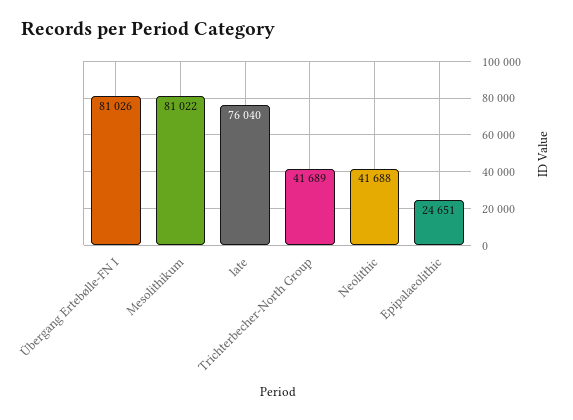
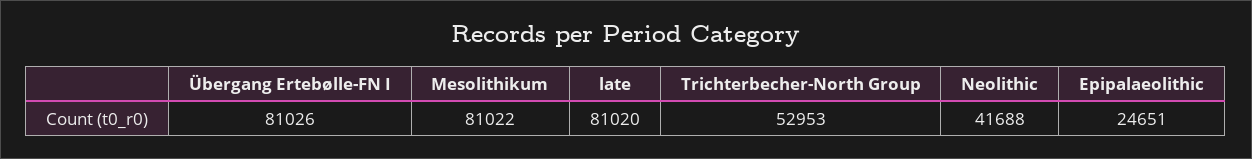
  {
    "Übergang Ertebølle-FN I": 81026,
    "Mesolithikum": 81022,
-   "late": 76040,
+   "late": 81020,
-   "Trichterbecher-North Group": 41689,
+   "Trichterbecher-North Group": 52953,
    "Neolithic": 41688,
    "Epipalaeolithic": 24651
  }

